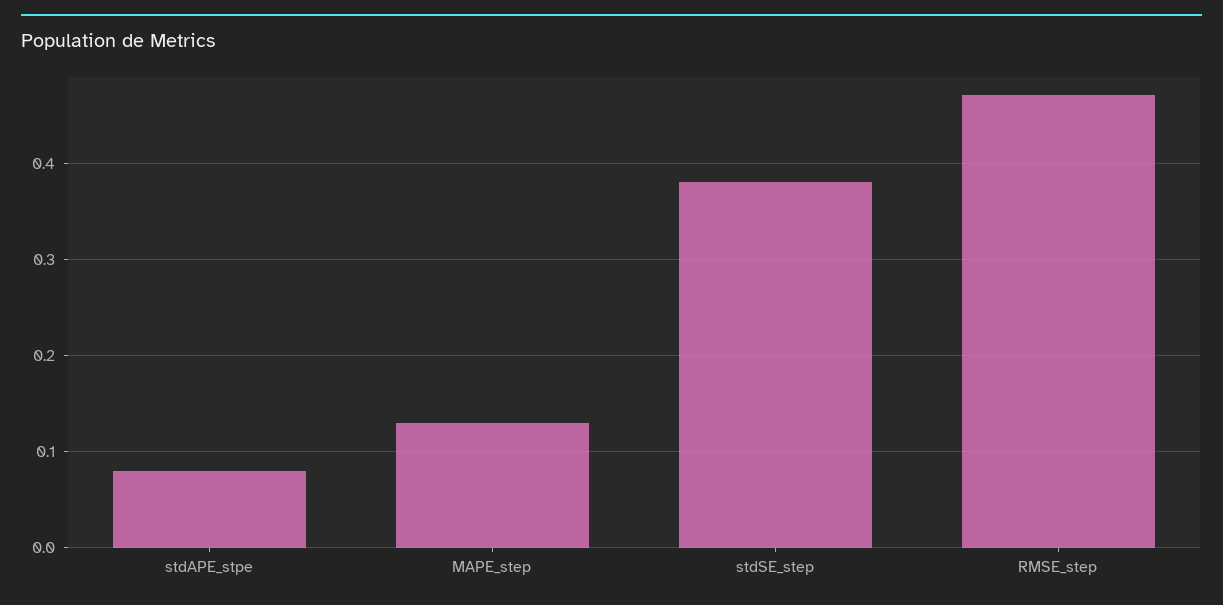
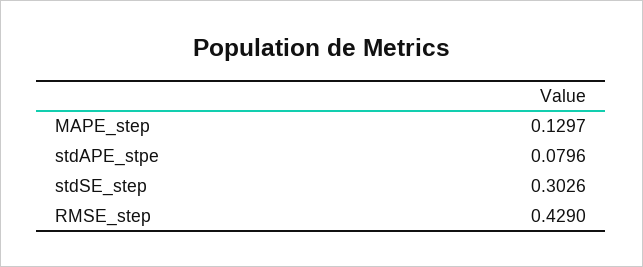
  {
    "stdAPE_stpe": 0.0796,
    "MAPE_step": 0.1297,
-   "stdSE_step": 0.38,
+   "stdSE_step": 0.3026,
-   "RMSE_step": 0.47
+   "RMSE_step": 0.429
  }

